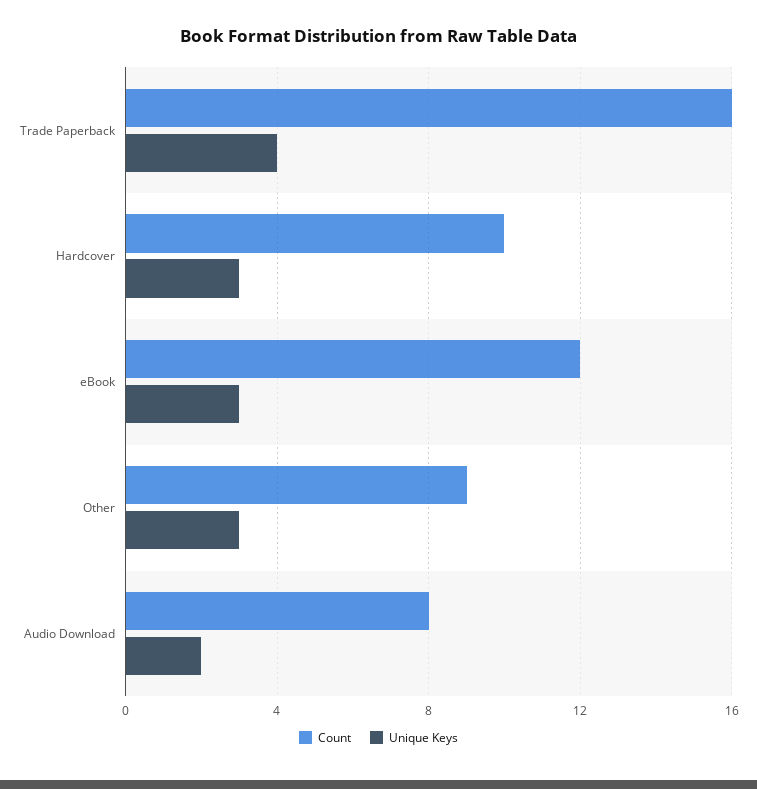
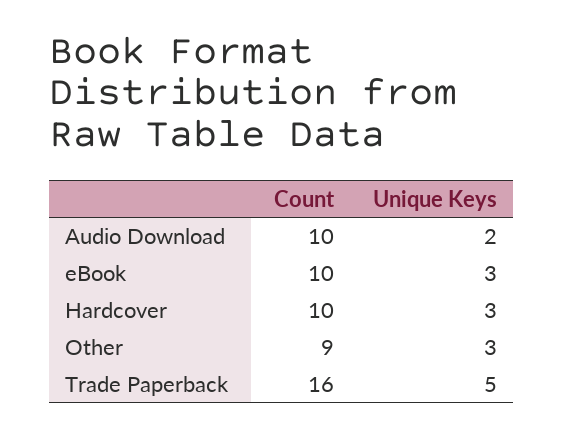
  {
    "Count": {
      "Trade Paperback": 16,
      "Hardcover": 10,
-     "eBook": 12,
+     "eBook": 10,
      "Other": 9,
-     "Audio Download": 8
+     "Audio Download": 10
    },
    "Unique Keys": {
-     "Trade Paperback": 4,
+     "Trade Paperback": 5,
      "Hardcover": 3,
      "eBook": 3,
      "Other": 3,
      "Audio Download": 2
    }
  }

